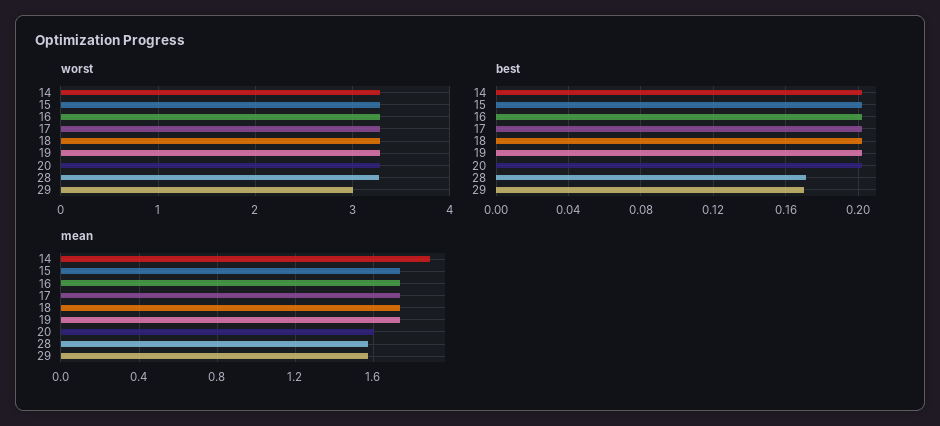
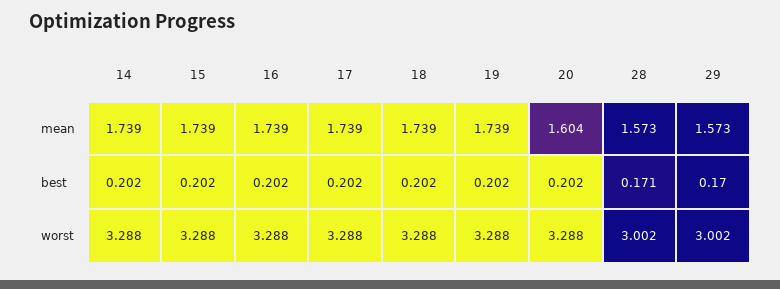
  {
    "worst": {
      "14": 3.288,
      "15": 3.288,
      "16": 3.288,
      "17": 3.288,
      "18": 3.288,
      "19": 3.288,
      "20": 3.288,
-     "28": 3.3,
+     "28": 3.002,
      "29": 3.002
    },
    "best": {
      "14": 0.202,
      "15": 0.202,
      "16": 0.202,
      "17": 0.202,
      "18": 0.202,
      "19": 0.202,
      "20": 0.202,
      "28": 0.171,
      "29": 0.17
    },
    "mean": {
-     "14": 1.9,
+     "14": 1.739,
      "15": 1.739,
      "16": 1.739,
      "17": 1.739,
      "18": 1.739,
      "19": 1.739,
      "20": 1.604,
      "28": 1.573,
      "29": 1.573
    }
  }

